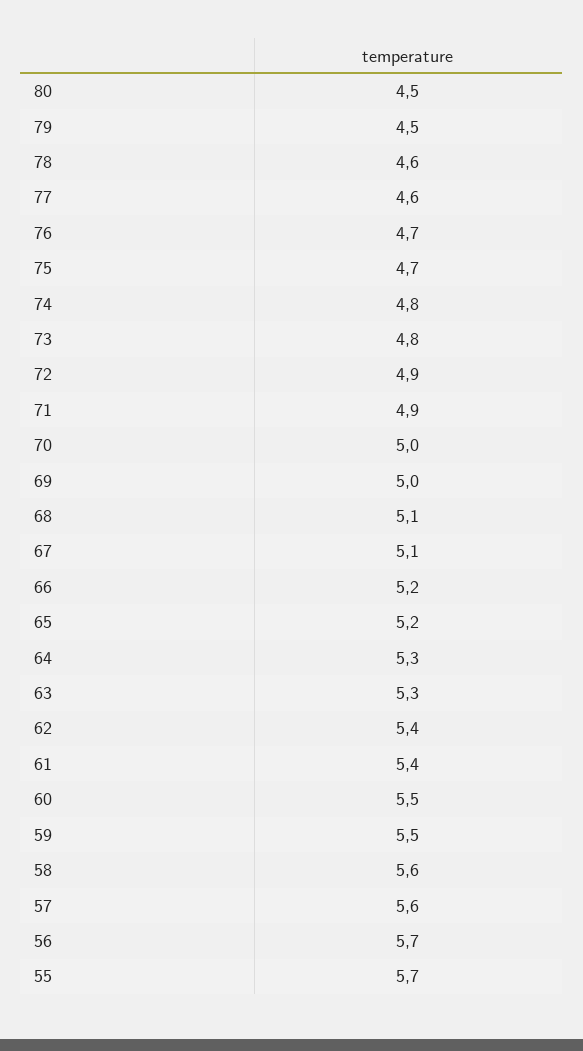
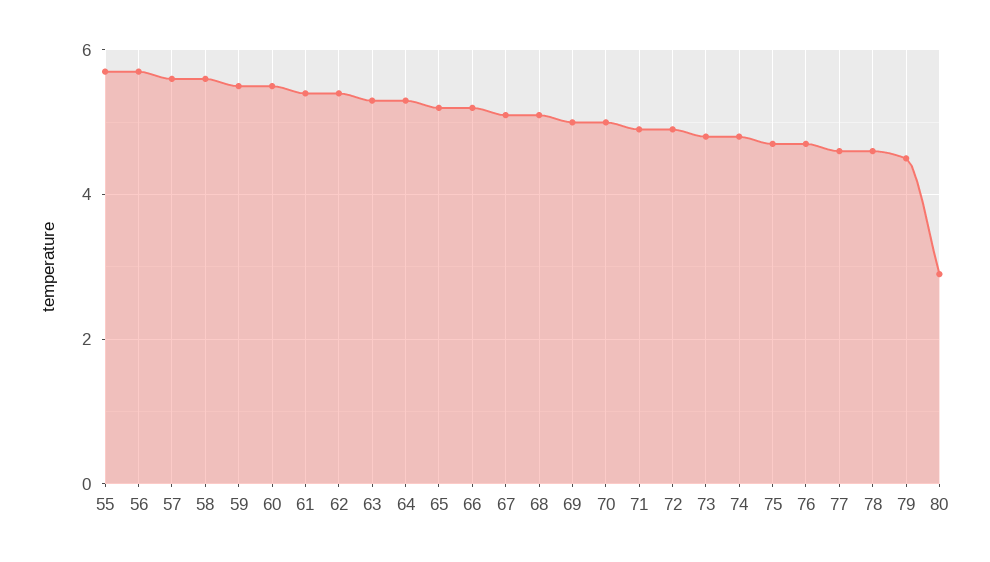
  {
-   "80": 4.5,
+   "80": 3,
    "79": 4.5,
    "78": 4.6,
    "77": 4.6,
    "76": 4.7,
    "75": 4.7,
    "74": 4.8,
    "73": 4.8,
    "72": 4.9,
    "71": 4.9,
    "70": 5,
    "69": 5,
    "68": 5.1,
    "67": 5.1,
    "66": 5.2,
    "65": 5.2,
    "64": 5.3,
    "63": 5.3,
    "62": 5.4,
    "61": 5.4,
    "60": 5.5,
    "59": 5.5,
    "58": 5.6,
    "57": 5.6,
    "56": 5.7,
    "55": 5.7
  }

